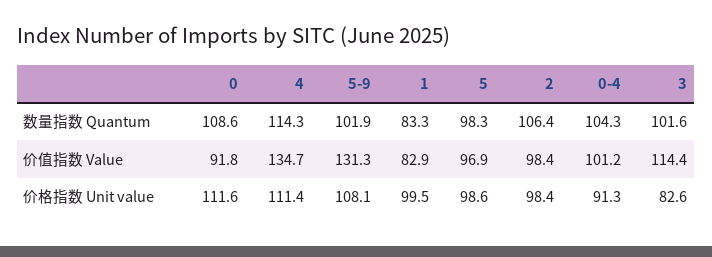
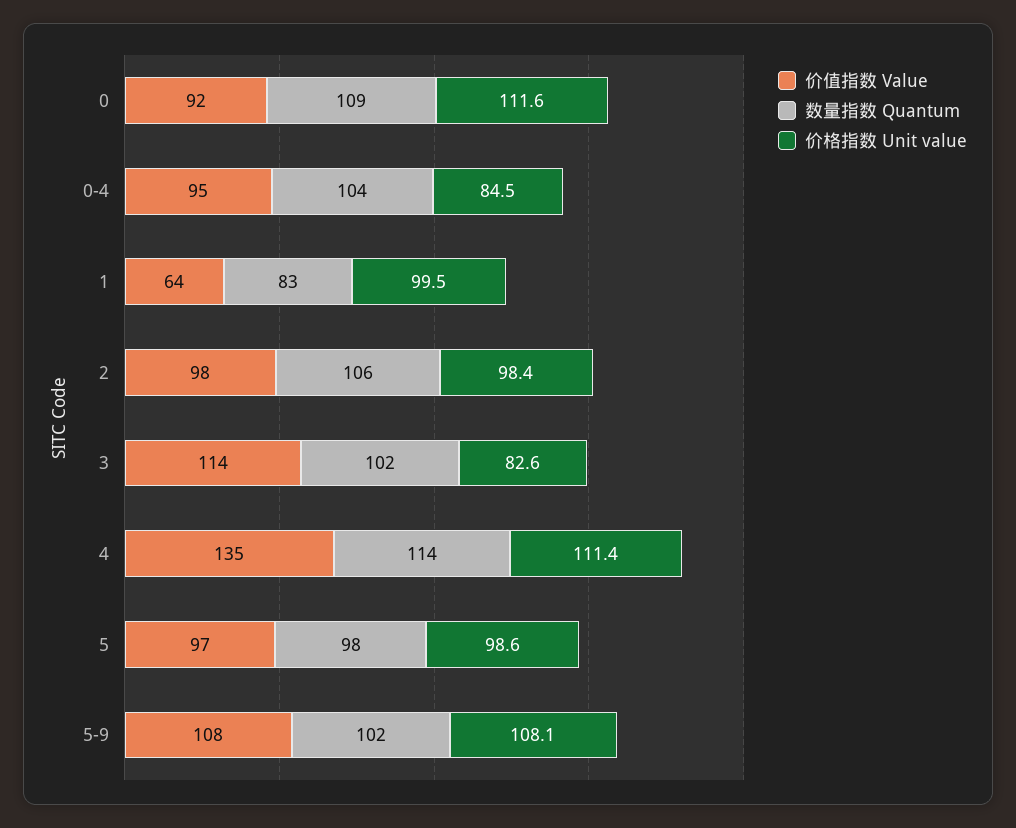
  {
    "数量指数 Quantum": {
      "0": 108.6,
      "4": 114.3,
      "5-9": 101.9,
      "1": 83.3,
      "5": 98.3,
      "2": 106.4,
      "0-4": 104.3,
      "3": 101.6
    },
    "价值指数 Value": {
      "0": 91.8,
      "4": 134.7,
-     "5-9": 131.3,
+     "5-9": 108,
-     "1": 82.9,
+     "1": 64,
      "5": 96.9,
      "2": 98.4,
-     "0-4": 101.2,
+     "0-4": 95,
      "3": 114.4
    },
    "价格指数 Unit value": {
      "0": 111.6,
      "4": 111.4,
      "5-9": 108.1,
      "1": 99.5,
      "5": 98.6,
      "2": 98.4,
-     "0-4": 91.3,
+     "0-4": 84.5,
      "3": 82.6
    }
  }

